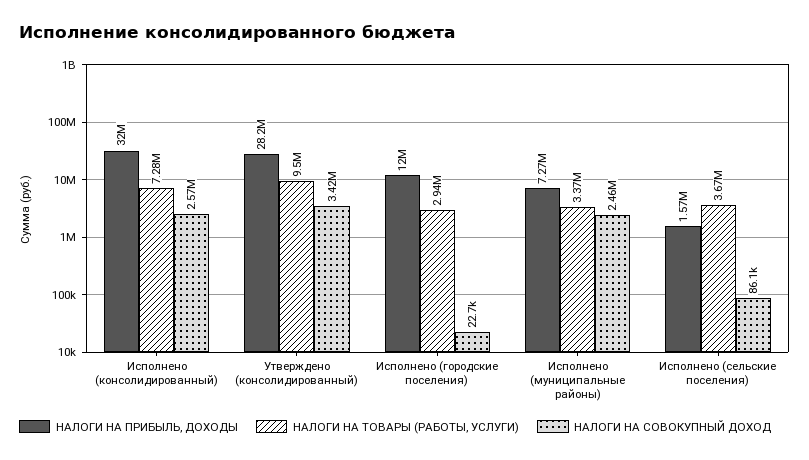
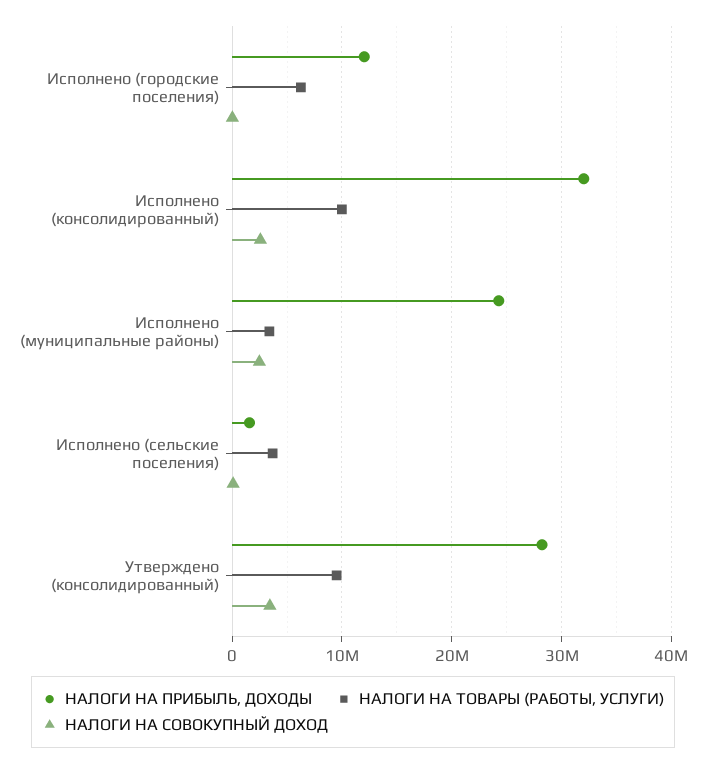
  {
    "НАЛОГИ НА ПРИБЫЛЬ, ДОХОДЫ": {
      "Исполнено (консолидированный)": 32000000,
      "Утверждено (консолидированный)": 28200000,
      "Исполнено (городские поселения)": 12000000,
-     "Исполнено (муниципальные районы)": 7270000,
+     "Исполнено (муниципальные районы)": 24000000,
      "Исполнено (сельские поселения)": 1570000
    },
    "НАЛОГИ НА ТОВАРЫ (РАБОТЫ, УСЛУГИ)": {
-     "Исполнено (консолидированный)": 7280000,
+     "Исполнено (консолидированный)": 10000000,
      "Утверждено (консолидированный)": 9500000,
-     "Исполнено (городские поселения)": 2940000,
+     "Исполнено (городские поселения)": 6000000,
      "Исполнено (муниципальные районы)": 3370000,
      "Исполнено (сельские поселения)": 3670000
    },
    "НАЛОГИ НА СОВОКУПНЫЙ ДОХОД": {
      "Исполнено (консолидированный)": 2570000,
      "Утверждено (консолидированный)": 3420000,
      "Исполнено (городские поселения)": 22700,
      "Исполнено (муниципальные районы)": 2460000,
      "Исполнено (сельские поселения)": 86100
    }
  }

